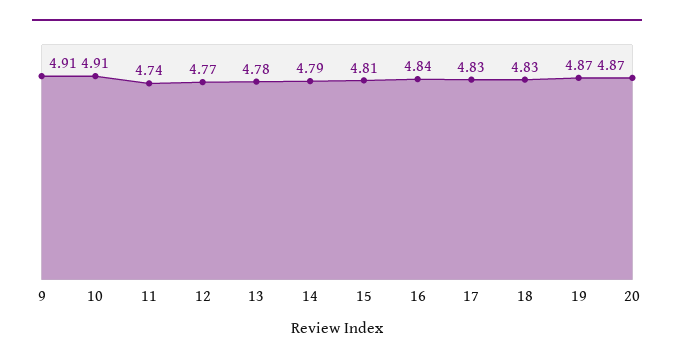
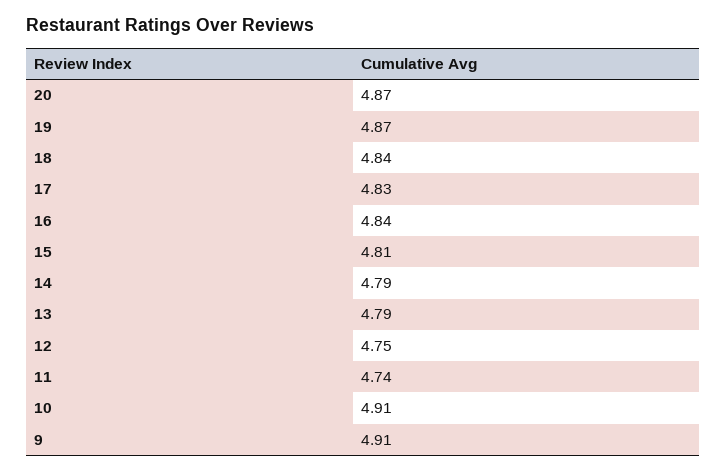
  {
    "9": 4.91,
    "10": 4.91,
    "11": 4.74,
-   "12": 4.77,
+   "12": 4.75,
-   "13": 4.78,
+   "13": 4.79,
    "14": 4.79,
    "15": 4.81,
    "16": 4.84,
    "17": 4.83,
-   "18": 4.83,
+   "18": 4.84,
    "19": 4.87,
    "20": 4.87
  }

